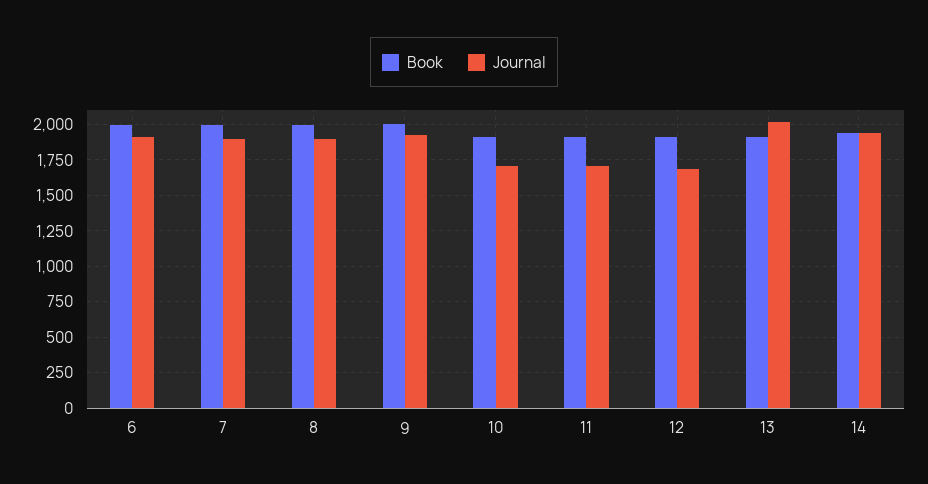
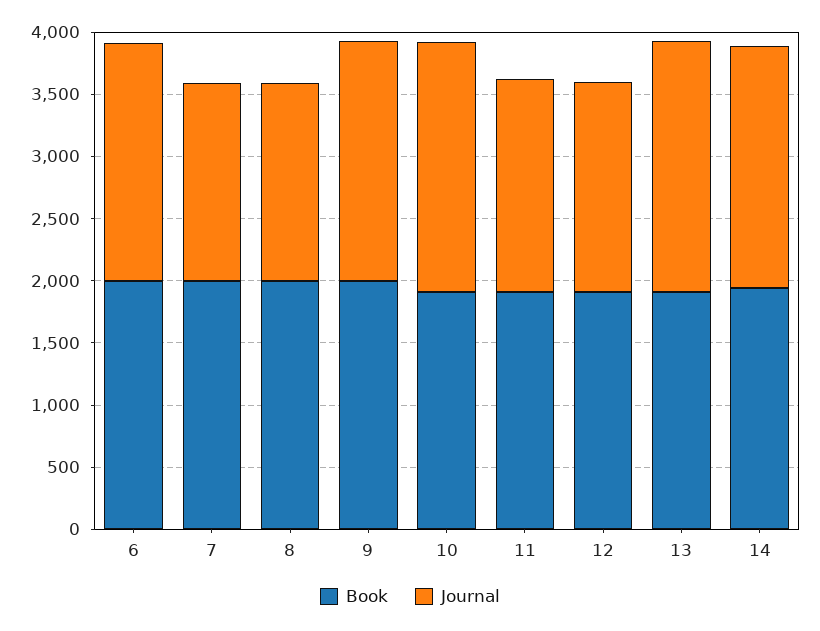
  {
    "Book": {
      "6": 2000,
      "7": 2000,
      "8": 2000,
      "9": 2000,
      "10": 1900,
      "11": 1900,
      "12": 1900,
      "13": 1900,
      "14": 1950
    },
    "Journal": {
      "6": 1900,
-     "7": 1900,
+     "7": 1600,
-     "8": 1900,
+     "8": 1600,
      "9": 1900,
-     "10": 1700,
+     "10": 2000,
      "11": 1700,
      "12": 1700,
      "13": 2000,
      "14": 1950
    }
  }

